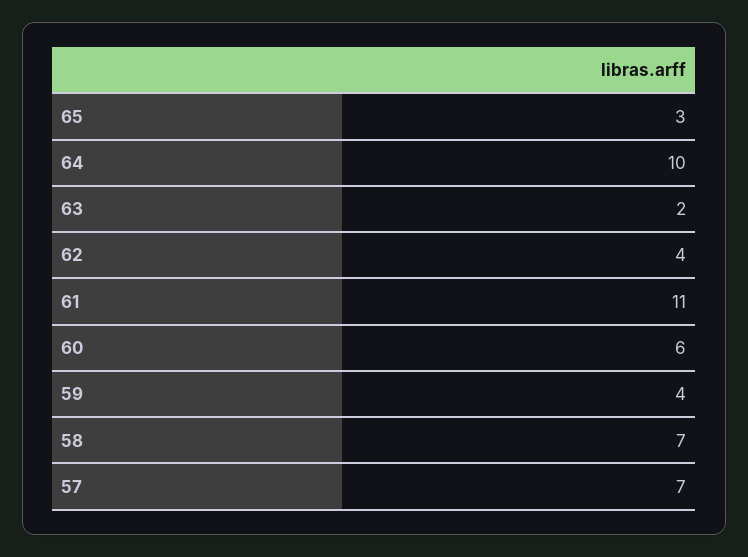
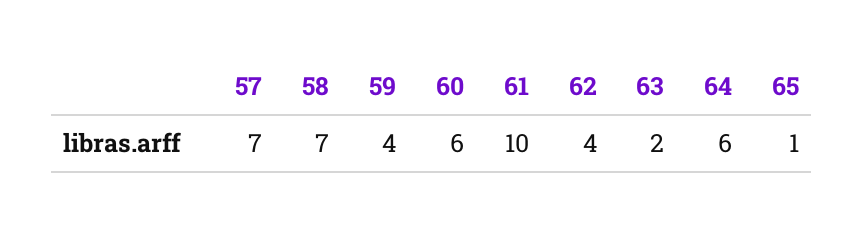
  {
-   "65": 3,
+   "65": 1,
-   "64": 10,
+   "64": 6,
    "63": 2,
    "62": 4,
-   "61": 11,
+   "61": 10,
    "60": 6,
    "59": 4,
    "58": 7,
    "57": 7
  }

